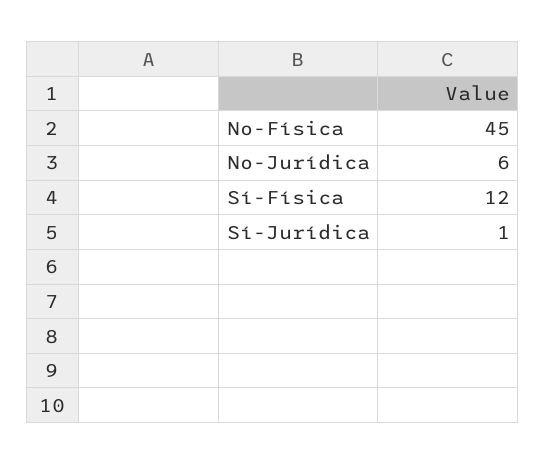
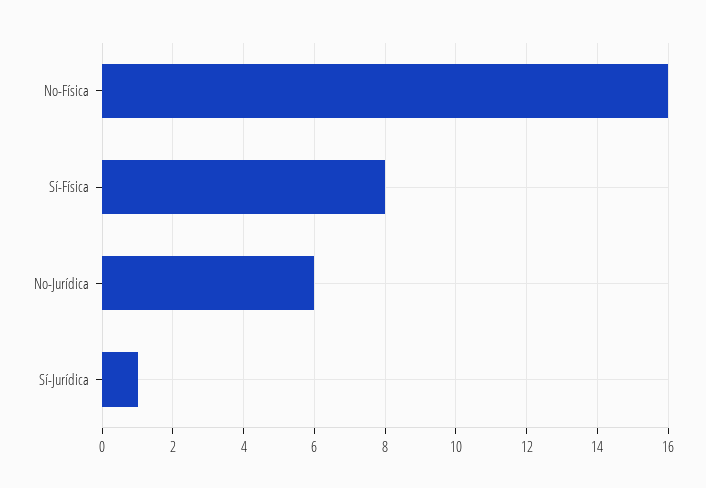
  {
-   "No-Física": 45,
+   "No-Física": 16,
    "No-Jurídica": 6,
-   "Sí-Física": 12,
+   "Sí-Física": 8,
    "Sí-Jurídica": 1
  }

